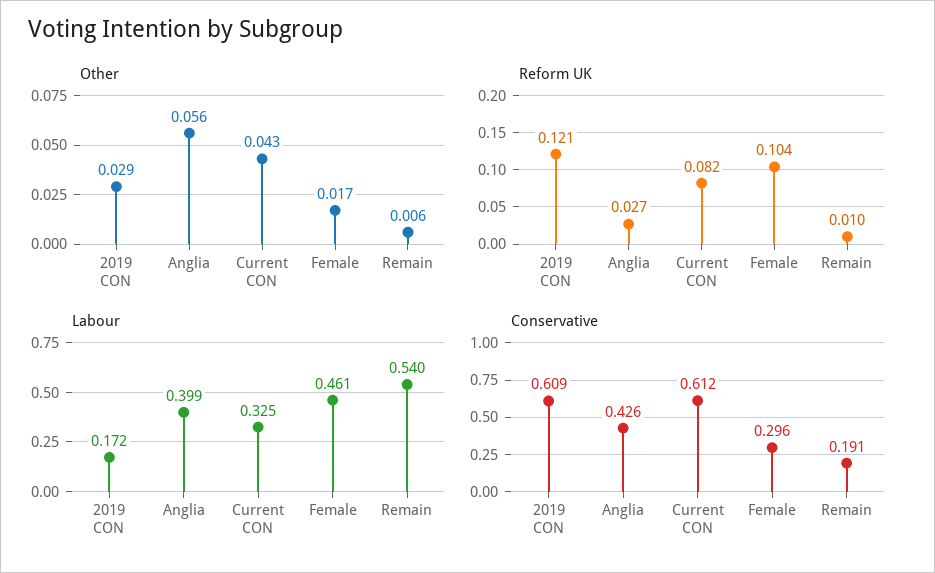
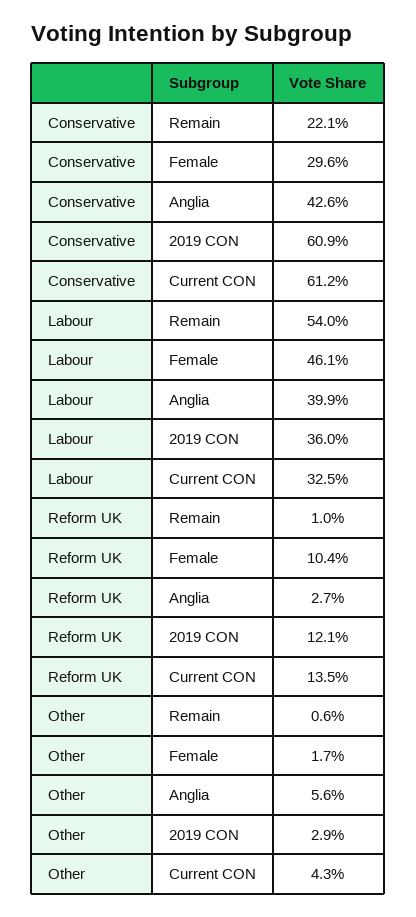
  {
    "Other": {
      "2019 CON": 0.029,
      "Anglia": 0.056,
      "Current CON": 0.043,
      "Female": 0.017,
      "Remain": 0.006
    },
    "Reform UK": {
      "2019 CON": 0.121,
      "Anglia": 0.027,
-     "Current CON": 0.082,
+     "Current CON": 0.135,
      "Female": 0.104,
      "Remain": 0.01
    },
    "Labour": {
-     "2019 CON": 0.172,
+     "2019 CON": 0.36,
      "Anglia": 0.399,
      "Current CON": 0.325,
      "Female": 0.461,
      "Remain": 0.54
    },
    "Conservative": {
      "2019 CON": 0.609,
      "Anglia": 0.426,
      "Current CON": 0.612,
      "Female": 0.296,
-     "Remain": 0.191
+     "Remain": 0.221
    }
  }

